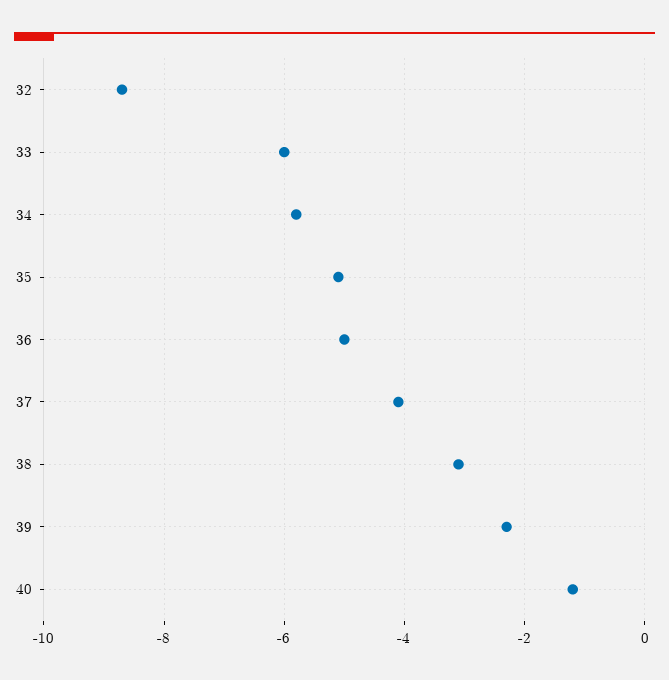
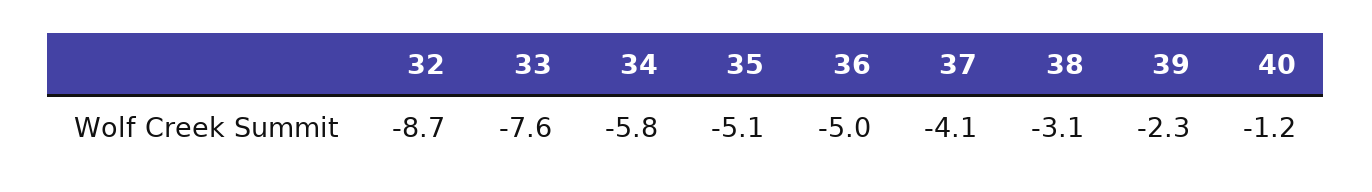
  {
    "32": -8.7,
-   "33": -6,
+   "33": -7.6,
    "34": -5.8,
    "35": -5.1,
    "36": -5,
    "37": -4.1,
    "38": -3.1,
    "39": -2.3,
    "40": -1.2
  }

